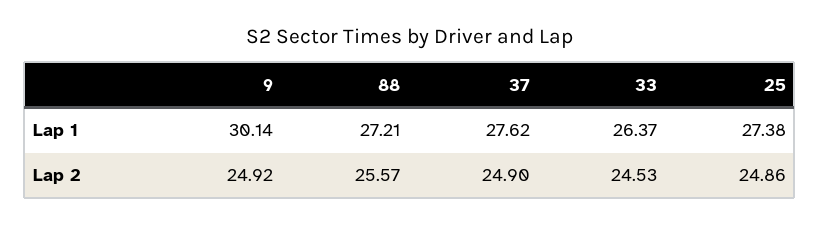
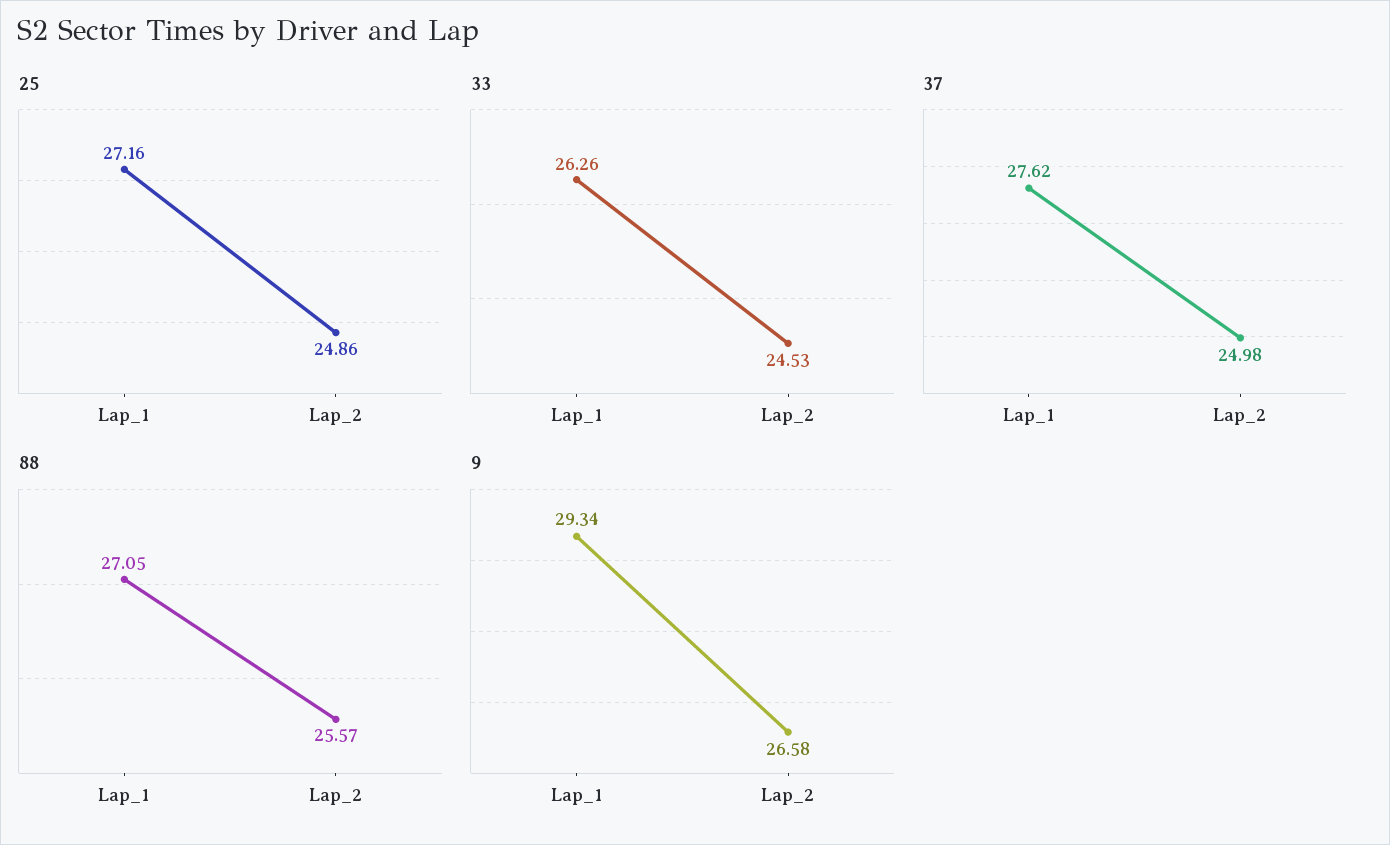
  {
    "9": {
-     "Lap 1": 30.14,
+     "Lap 1": 29.34,
-     "Lap 2": 24.92
+     "Lap 2": 26.58
    },
    "88": {
-     "Lap 1": 27.21,
+     "Lap 1": 27.05,
      "Lap 2": 25.57
    },
    "37": {
      "Lap 1": 27.62,
-     "Lap 2": 24.9
+     "Lap 2": 24.98
    },
    "33": {
-     "Lap 1": 26.37,
+     "Lap 1": 26.26,
      "Lap 2": 24.53
    },
    "25": {
-     "Lap 1": 27.38,
+     "Lap 1": 27.16,
      "Lap 2": 24.86
    }
  }

